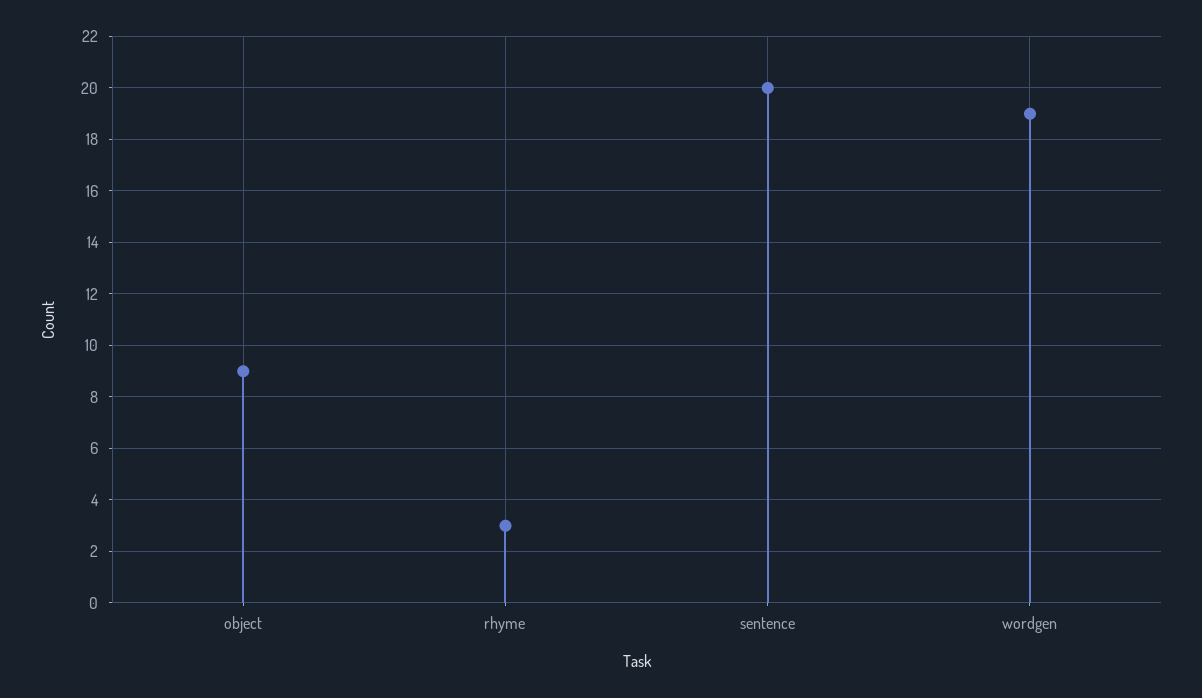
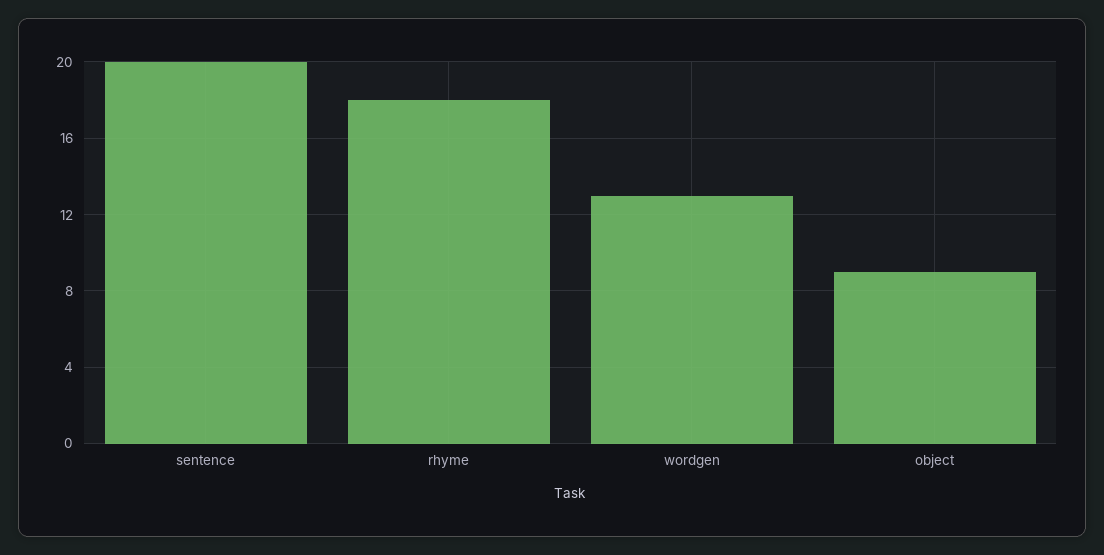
  {
    "object": 9,
-   "rhyme": 3,
+   "rhyme": 18,
    "sentence": 20,
-   "wordgen": 19
+   "wordgen": 13
  }

